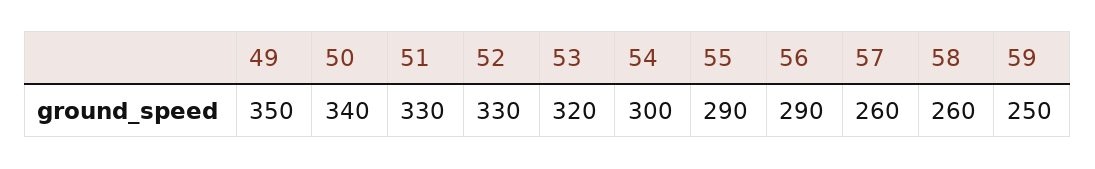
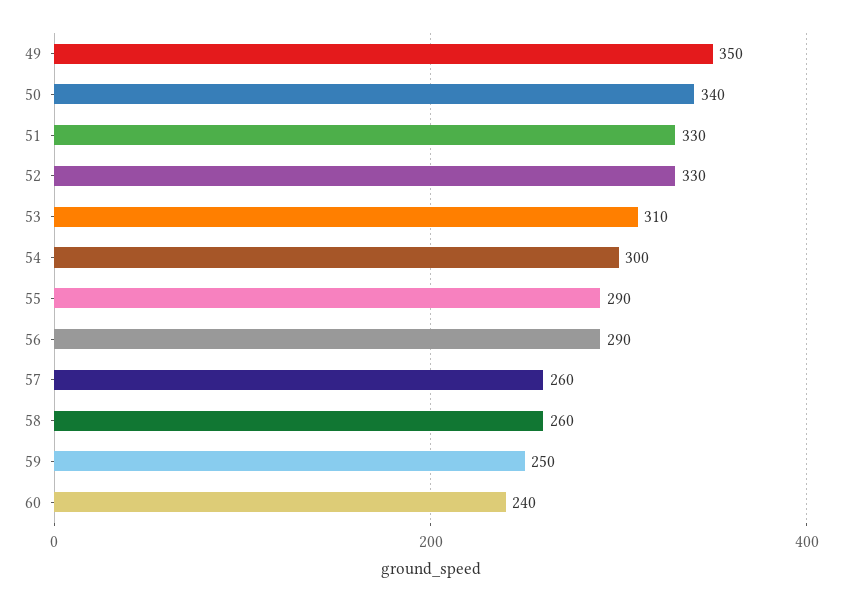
  {
    "49": 350,
    "50": 340,
    "51": 330,
    "52": 330,
-   "53": 320,
+   "53": 310,
    "54": 300,
    "55": 290,
    "56": 290,
    "57": 260,
    "58": 260,
-   "59": 250
+   "59": 250,
+   "60": 240
  }

